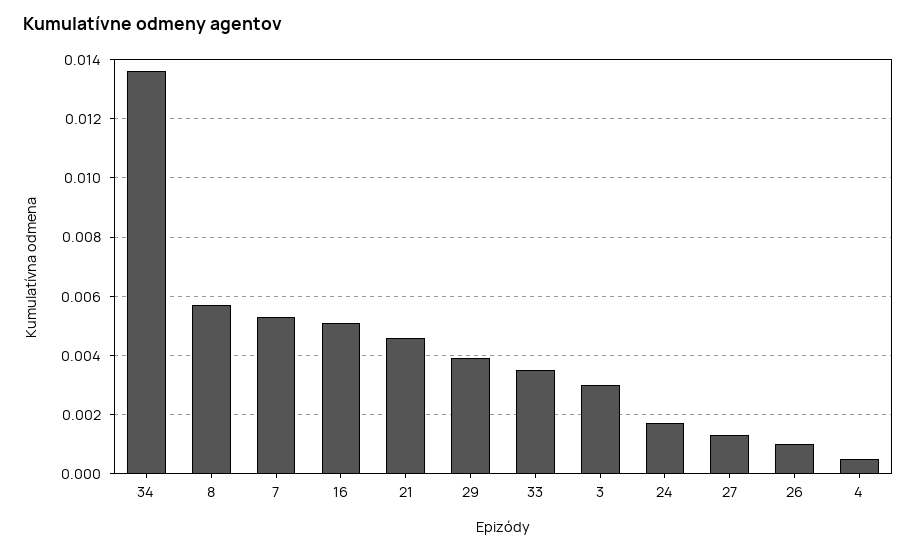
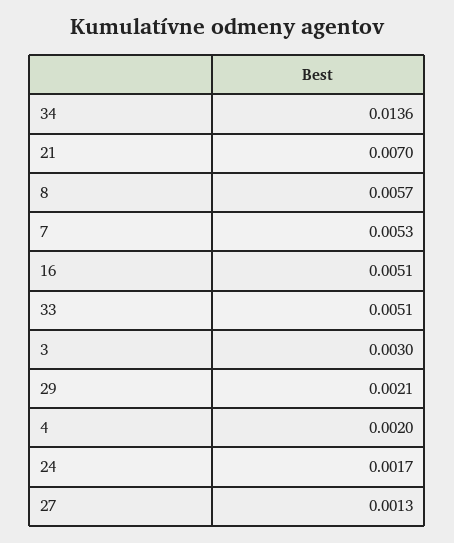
  {
    "34": 0.0136,
    "8": 0.0057,
    "7": 0.0053,
    "16": 0.0051,
-   "21": 0.0045,
+   "21": 0.007,
-   "29": 0.004,
+   "29": 0.0021,
-   "33": 0.0035,
+   "33": 0.0051,
    "3": 0.003,
    "24": 0.0017,
    "27": 0.0013,
-   "26": 0.001,
-   "4": 0.0005
+   "4": 0.002
  }

